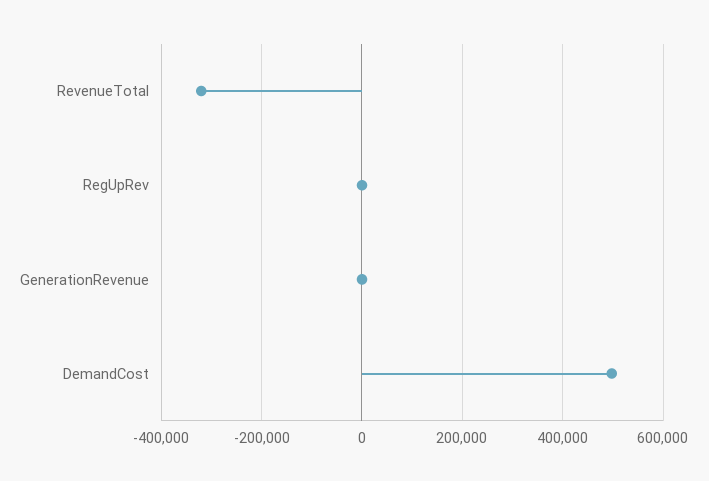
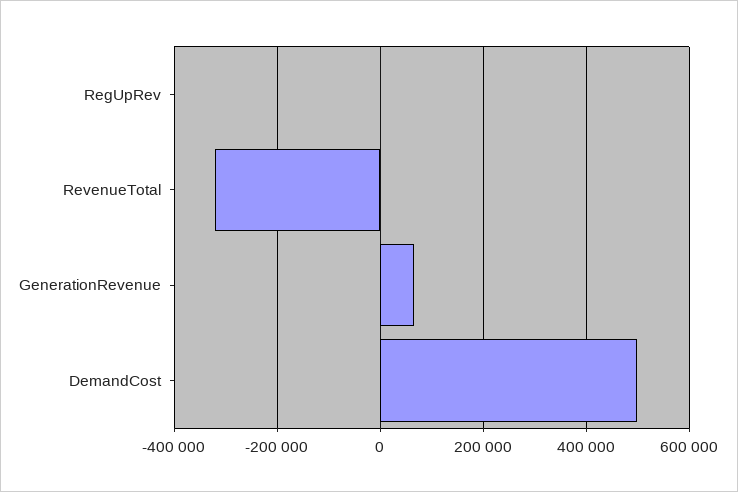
  {
    "RevenueTotal": -320000,
    "RegUpRev": 0,
-   "GenerationRevenue": 0,
+   "GenerationRevenue": 60000,
    "DemandCost": 500000
  }

